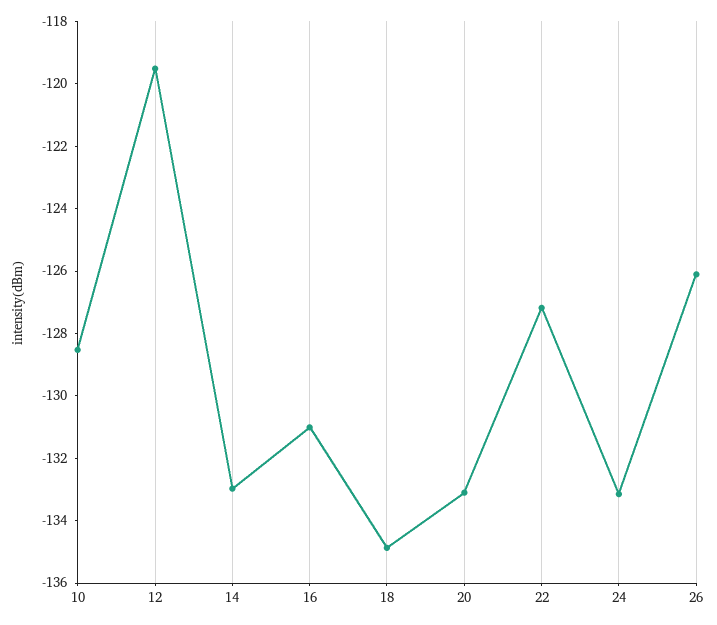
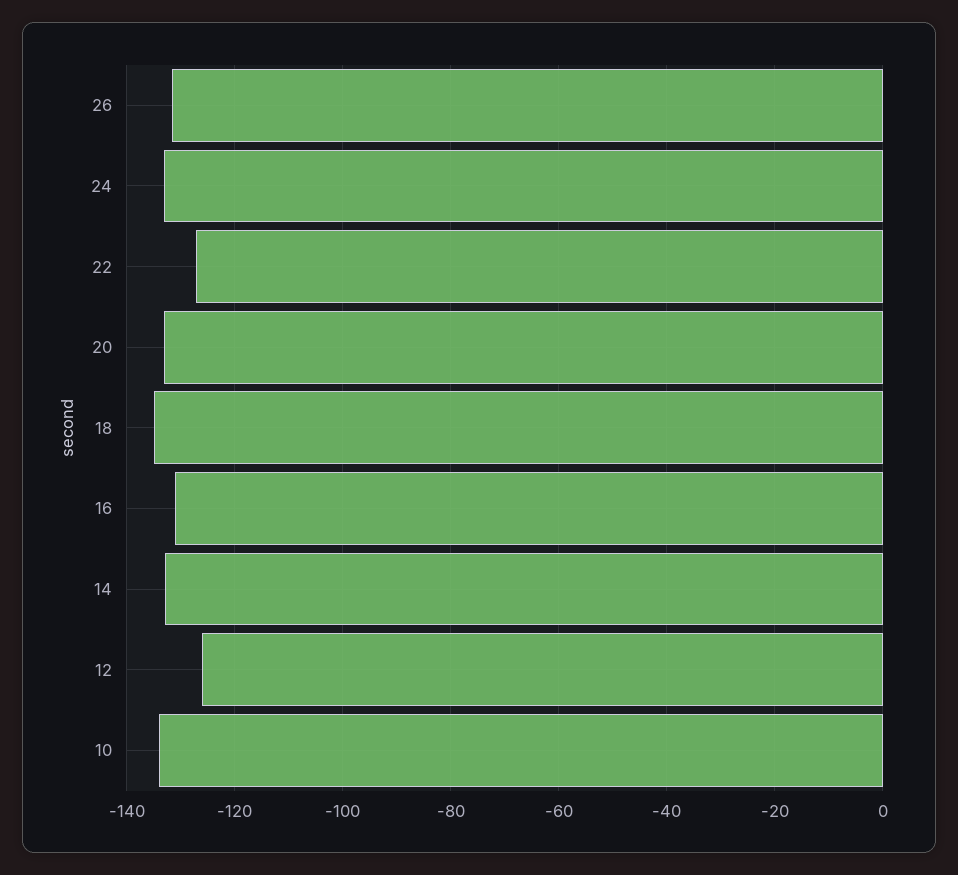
  {
-   "10": -128.5,
+   "10": -134,
-   "12": -119.5,
+   "12": -126,
    "14": -133,
    "16": -131,
    "18": -135,
    "20": -133,
    "22": -127,
    "24": -133,
-   "26": -126
+   "26": -132
  }

